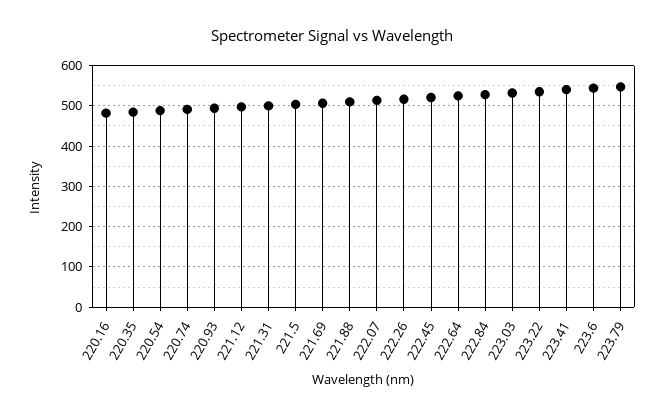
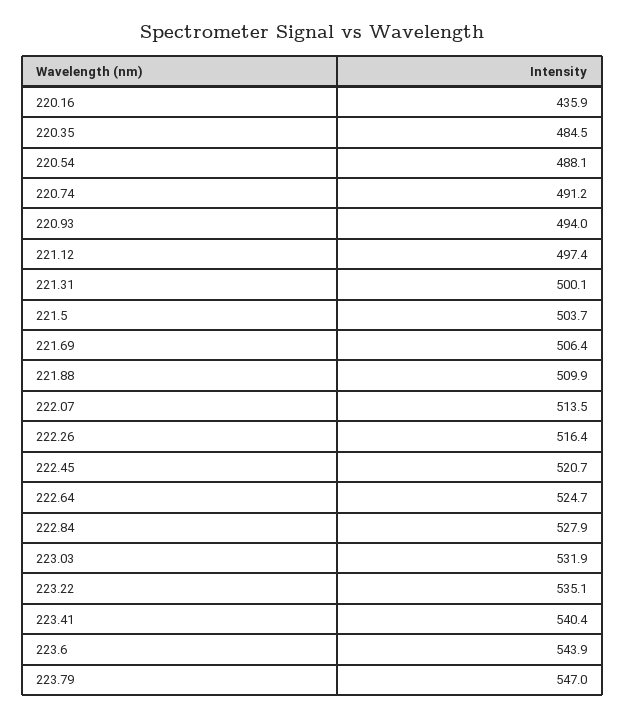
  {
-   "220.16": 480,
+   "220.16": 435.9,
    "220.35": 484.5,
    "220.54": 488.1,
    "220.74": 491.2,
    "220.93": 494,
    "221.12": 497.4,
    "221.31": 500.1,
    "221.5": 503.7,
    "221.69": 506.4,
    "221.88": 509.9,
    "222.07": 513.5,
    "222.26": 516.4,
    "222.45": 520.7,
    "222.64": 524.7,
    "222.84": 527.9,
    "223.03": 531.9,
    "223.22": 535.1,
    "223.41": 540.4,
    "223.6": 543.9,
    "223.79": 547
  }

